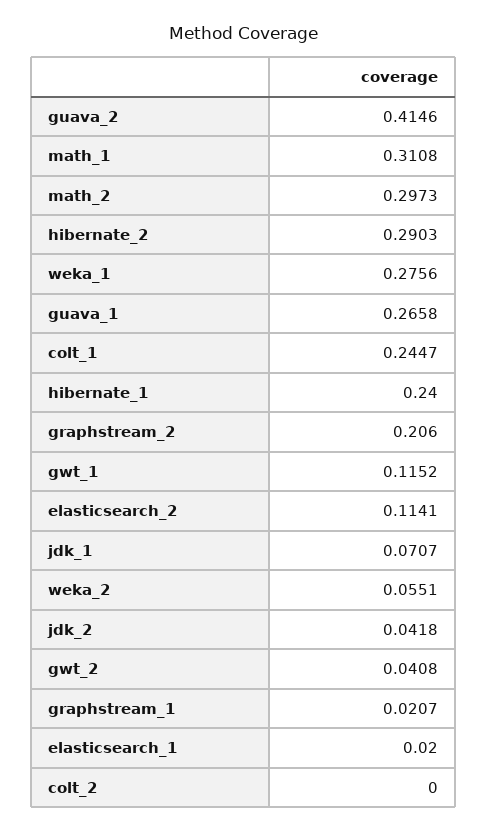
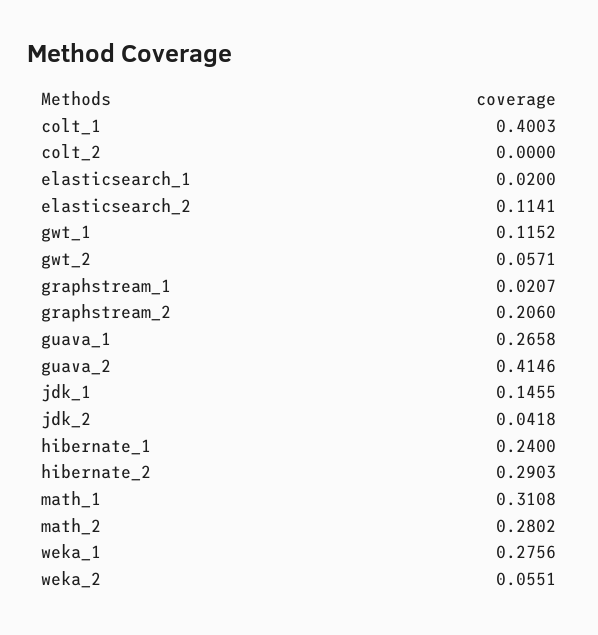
  {
    "guava_2": 0.4146,
    "math_1": 0.3108,
-   "math_2": 0.2973,
+   "math_2": 0.2802,
    "hibernate_2": 0.2903,
    "weka_1": 0.2756,
    "guava_1": 0.2658,
-   "colt_1": 0.2447,
+   "colt_1": 0.4003,
    "hibernate_1": 0.24,
    "graphstream_2": 0.206,
    "gwt_1": 0.1152,
    "elasticsearch_2": 0.1141,
-   "jdk_1": 0.0707,
+   "jdk_1": 0.1455,
    "weka_2": 0.0551,
    "jdk_2": 0.0418,
-   "gwt_2": 0.0408,
+   "gwt_2": 0.0571,
    "graphstream_1": 0.0207,
    "elasticsearch_1": 0.02,
    "colt_2": 0
  }

